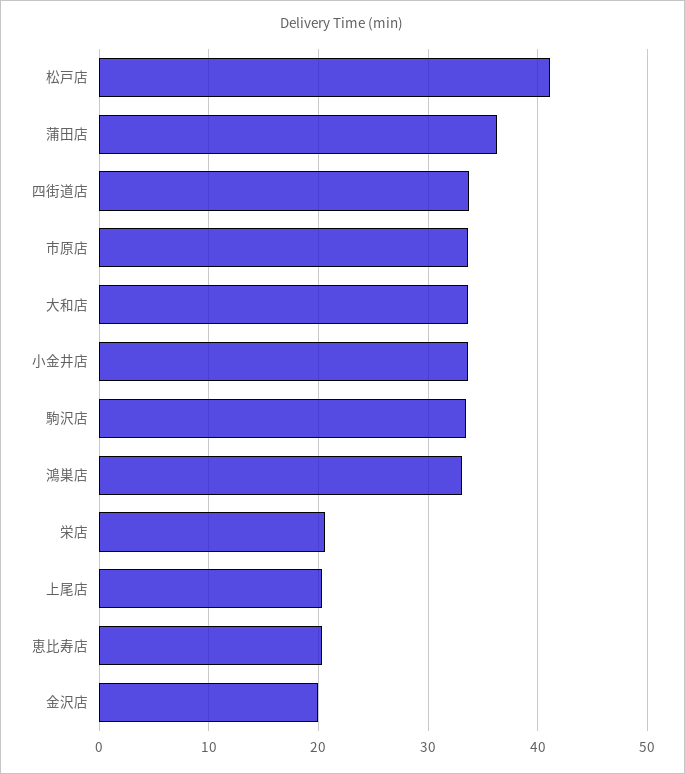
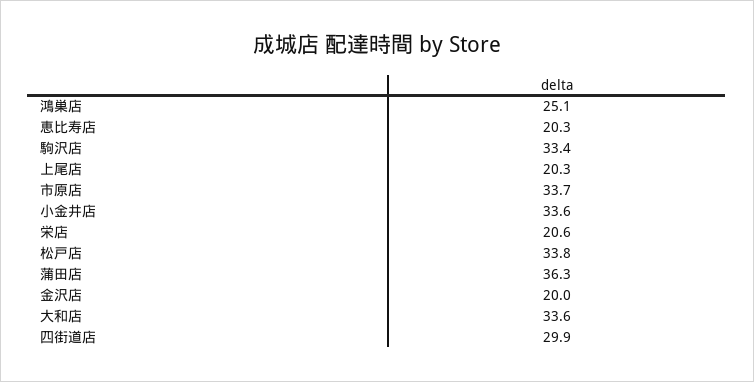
  {
-   "松戸店": 41,
+   "松戸店": 33.8,
    "蒲田店": 36.3,
-   "四街道店": 34,
+   "四街道店": 29.9,
    "市原店": 33.7,
    "大和店": 33.6,
    "小金井店": 33.6,
    "駒沢店": 33.4,
-   "鴻巣店": 33,
+   "鴻巣店": 25.1,
    "栄店": 20.6,
    "上尾店": 20.3,
    "恵比寿店": 20.3,
    "金沢店": 20
  }

